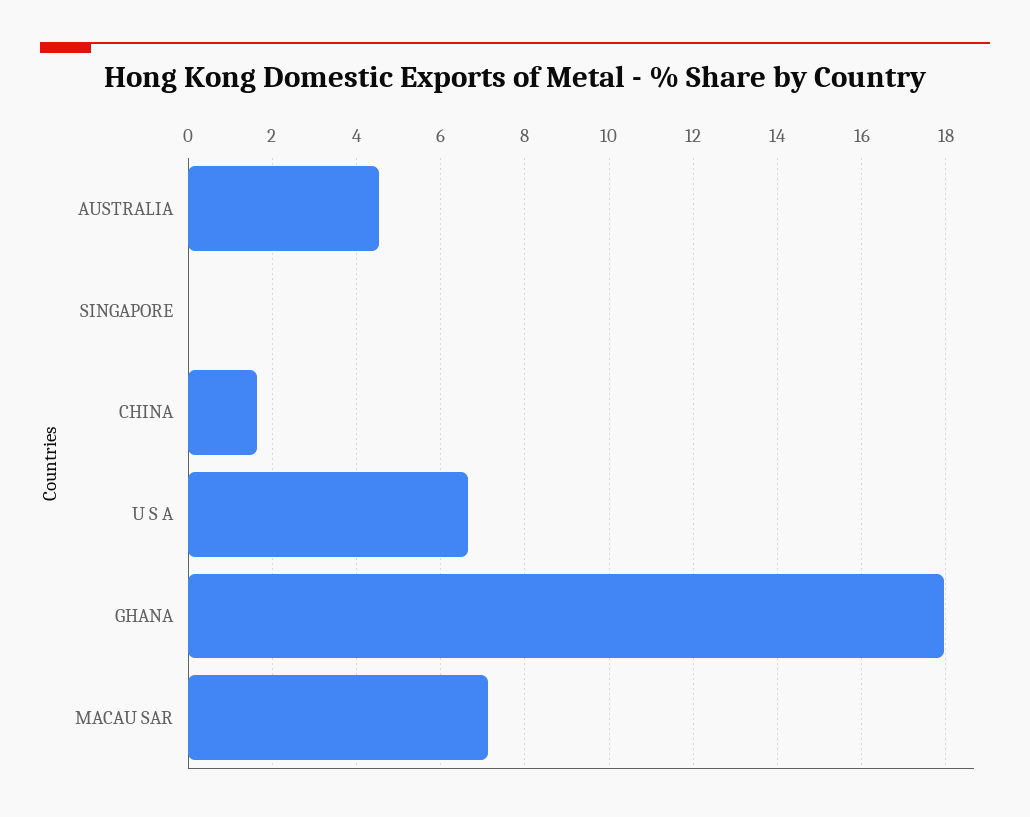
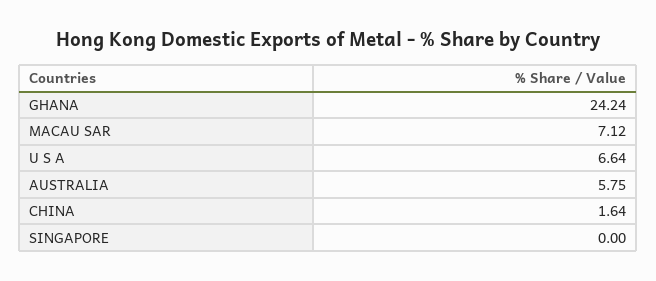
  {
-   "AUSTRALIA": 4.6,
+   "AUSTRALIA": 5.75,
    "SINGAPORE": 0,
    "CHINA": 1.64,
    "U S A": 6.64,
-   "GHANA": 18,
+   "GHANA": 24.24,
    "MACAU SAR": 7.12
  }

